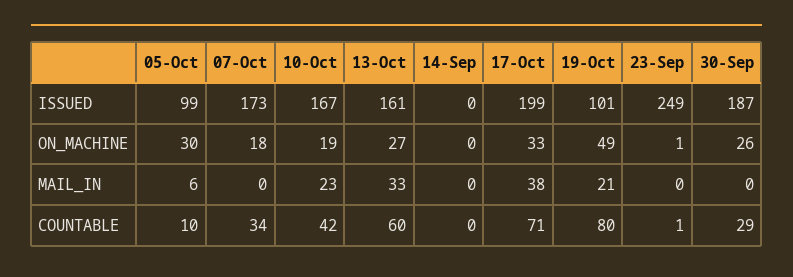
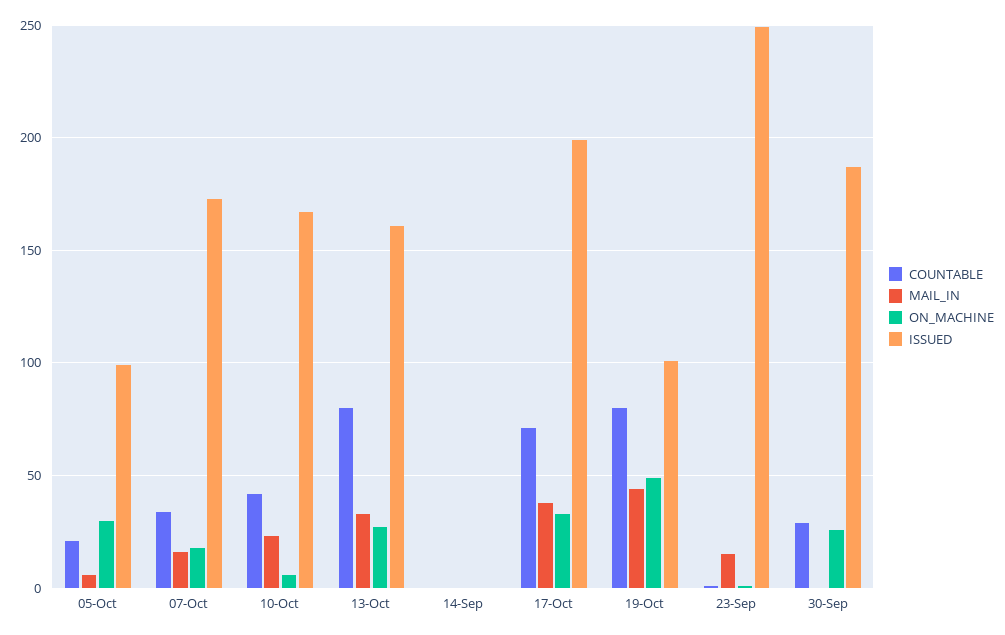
  {
    "ISSUED": {
      "05-Oct": 99,
      "07-Oct": 173,
      "10-Oct": 167,
      "13-Oct": 161,
      "14-Sep": 0,
      "17-Oct": 199,
      "19-Oct": 101,
      "23-Sep": 249,
      "30-Sep": 187
    },
    "ON_MACHINE": {
      "05-Oct": 30,
      "07-Oct": 18,
-     "10-Oct": 19,
+     "10-Oct": 5,
      "13-Oct": 27,
      "14-Sep": 0,
      "17-Oct": 33,
      "19-Oct": 49,
      "23-Sep": 1,
      "30-Sep": 26
    },
    "MAIL_IN": {
      "05-Oct": 6,
-     "07-Oct": 0,
+     "07-Oct": 15,
      "10-Oct": 23,
      "13-Oct": 33,
      "14-Sep": 0,
      "17-Oct": 38,
-     "19-Oct": 21,
+     "19-Oct": 45,
-     "23-Sep": 0,
+     "23-Sep": 15,
      "30-Sep": 0
    },
    "COUNTABLE": {
-     "05-Oct": 10,
+     "05-Oct": 20,
      "07-Oct": 34,
      "10-Oct": 42,
-     "13-Oct": 60,
+     "13-Oct": 80,
      "14-Sep": 0,
      "17-Oct": 71,
      "19-Oct": 80,
      "23-Sep": 1,
      "30-Sep": 29
    }
  }

